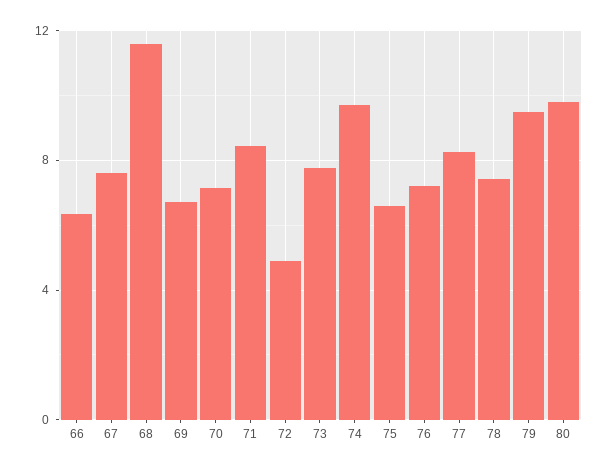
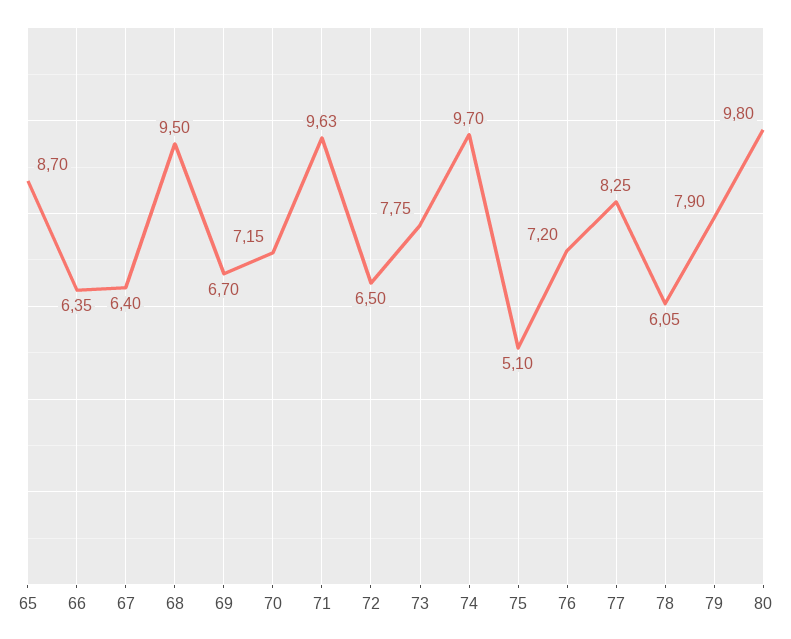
  {
    "66": 6.35,
-   "67": 7.5,
+   "67": 6.4,
-   "68": 11.5,
+   "68": 9.5,
    "69": 6.7,
    "70": 7.15,
-   "71": 8.5,
+   "71": 9.63,
-   "72": 5,
+   "72": 6.5,
    "73": 7.75,
    "74": 9.7,
-   "75": 6.5,
+   "75": 5.1,
    "76": 7.2,
    "77": 8.25,
-   "78": 7.5,
+   "78": 6.05,
-   "79": 9.5,
+   "79": 7.9,
-   "80": 9.8
+   "80": 9.8,
+   "65": 8.7
  }

